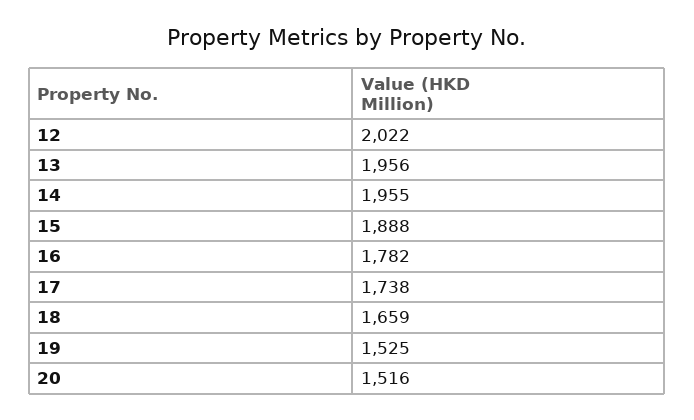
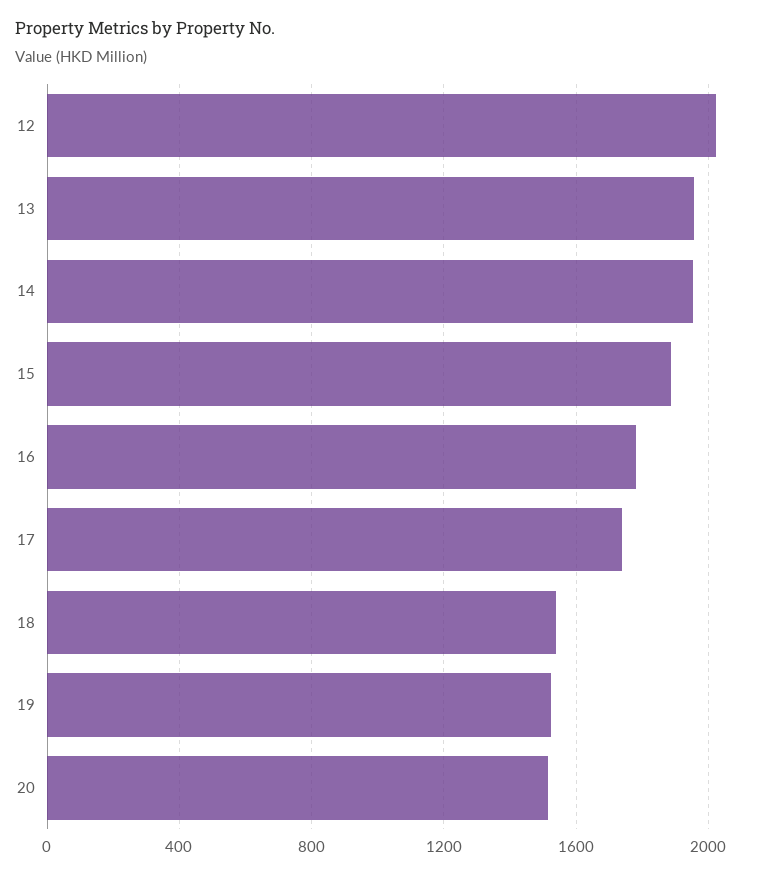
  {
    "12": 2022,
    "13": 1956,
    "14": 1955,
    "15": 1888,
    "16": 1782,
    "17": 1738,
-   "18": 1659,
+   "18": 1550,
    "19": 1525,
    "20": 1516
  }

